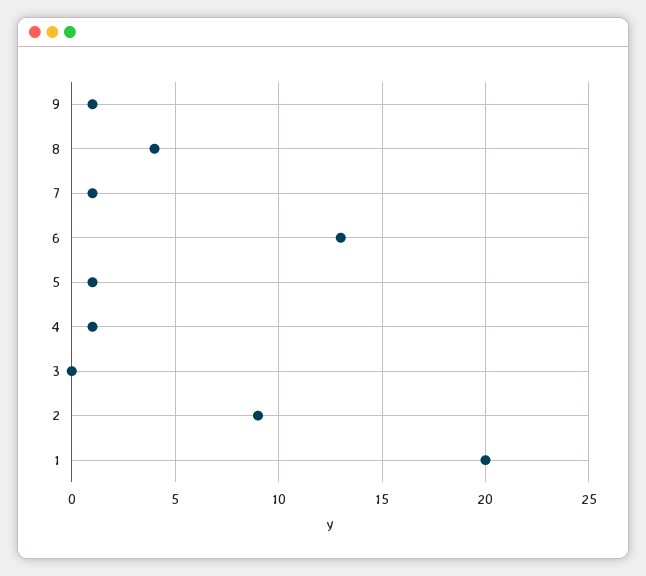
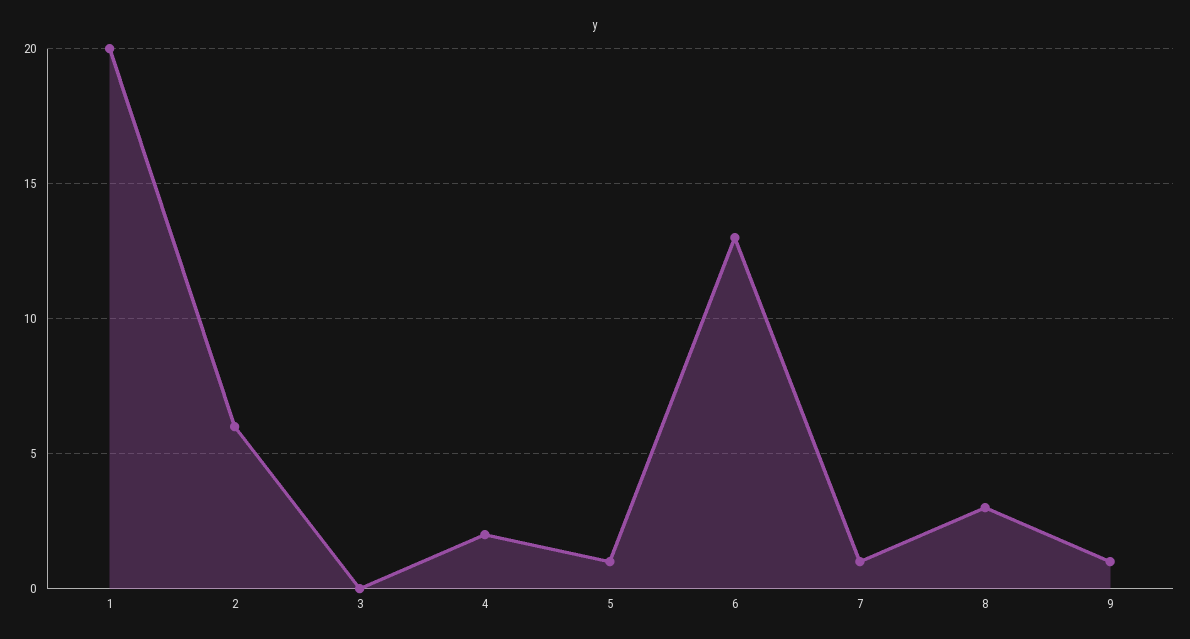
  {
    "9": 1,
-   "8": 4,
+   "8": 3,
    "7": 1,
    "6": 13,
    "5": 1,
-   "4": 1,
+   "4": 2,
    "3": 0,
-   "2": 9,
+   "2": 6,
    "1": 20
  }

